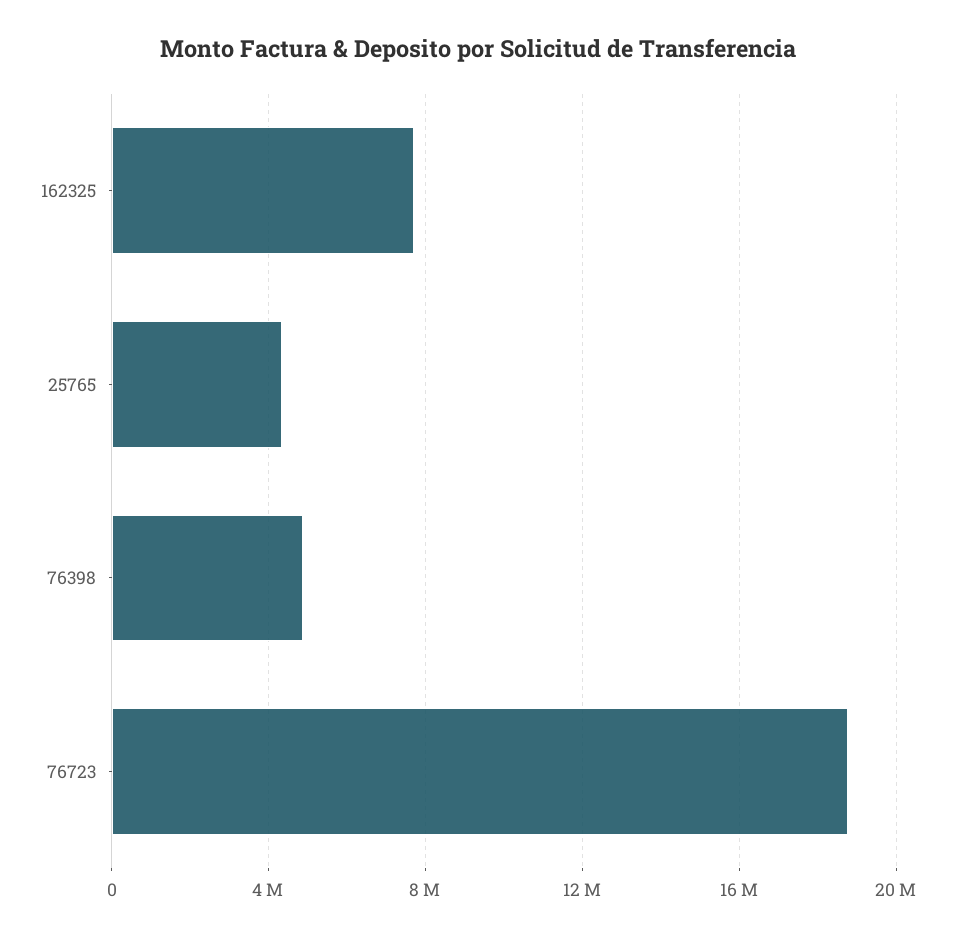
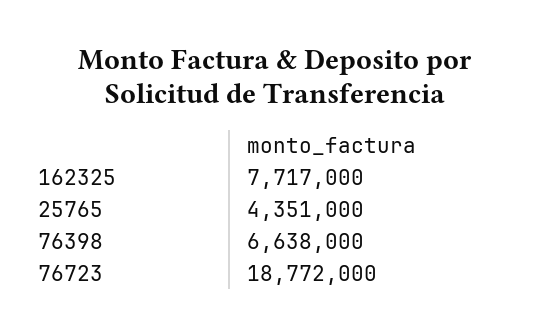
  {
    "162325": 7717000,
    "25765": 4351000,
-   "76398": 5000000,
+   "76398": 6638000,
    "76723": 18772000
  }

